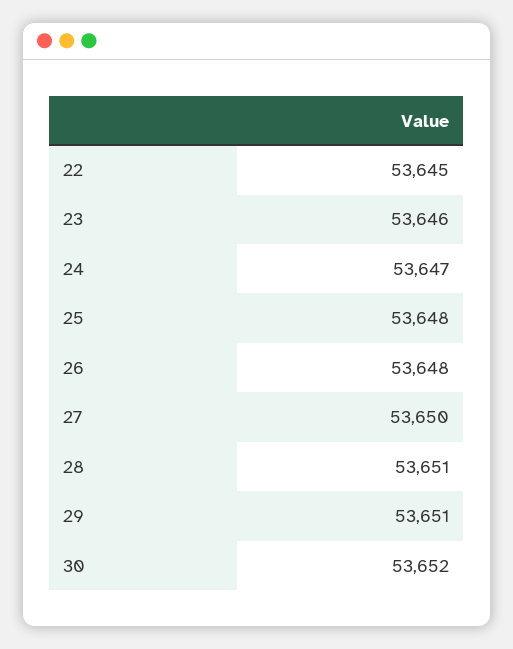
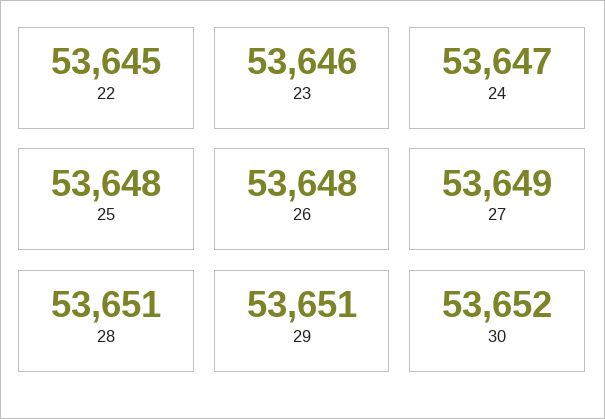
  {
    "22": 53645,
    "23": 53646,
    "24": 53647,
    "25": 53648,
    "26": 53648,
-   "27": 53650,
+   "27": 53649,
    "28": 53651,
    "29": 53651,
    "30": 53652
  }

